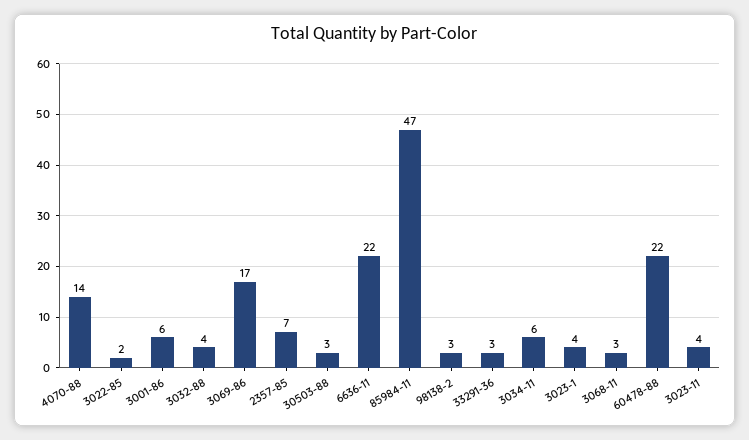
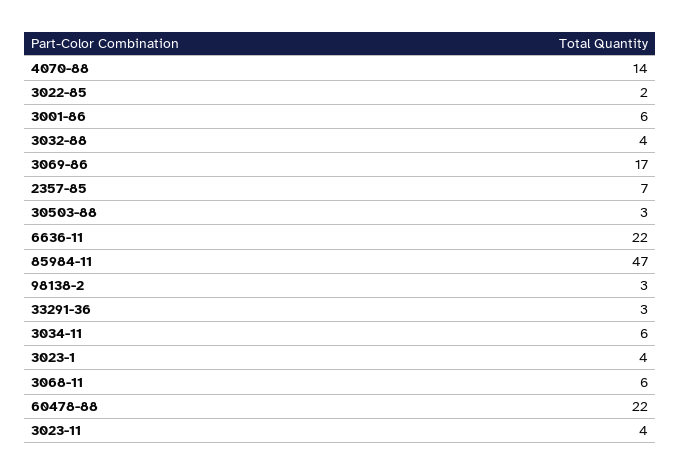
  {
    "4070-88": 14,
    "3022-85": 2,
    "3001-86": 6,
    "3032-88": 4,
    "3069-86": 17,
    "2357-85": 7,
    "30503-88": 3,
    "6636-11": 22,
    "85984-11": 47,
    "98138-2": 3,
    "33291-36": 3,
    "3034-11": 6,
    "3023-1": 4,
-   "3068-11": 3,
+   "3068-11": 6,
    "60478-88": 22,
    "3023-11": 4
  }

